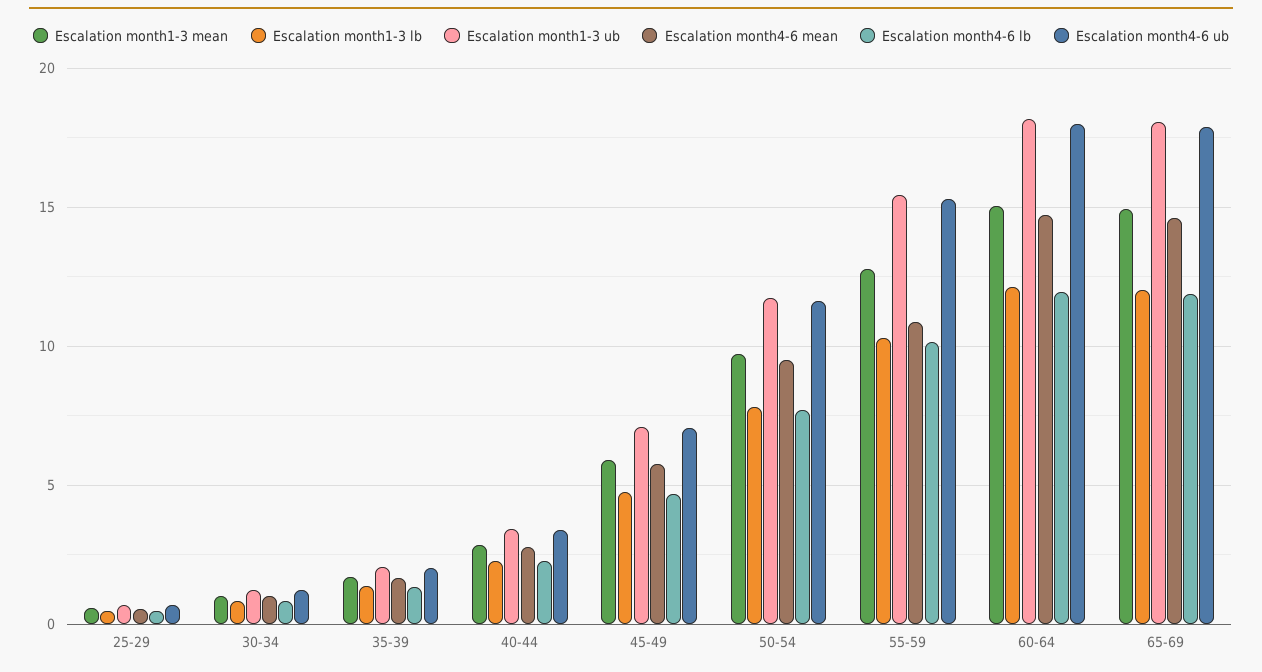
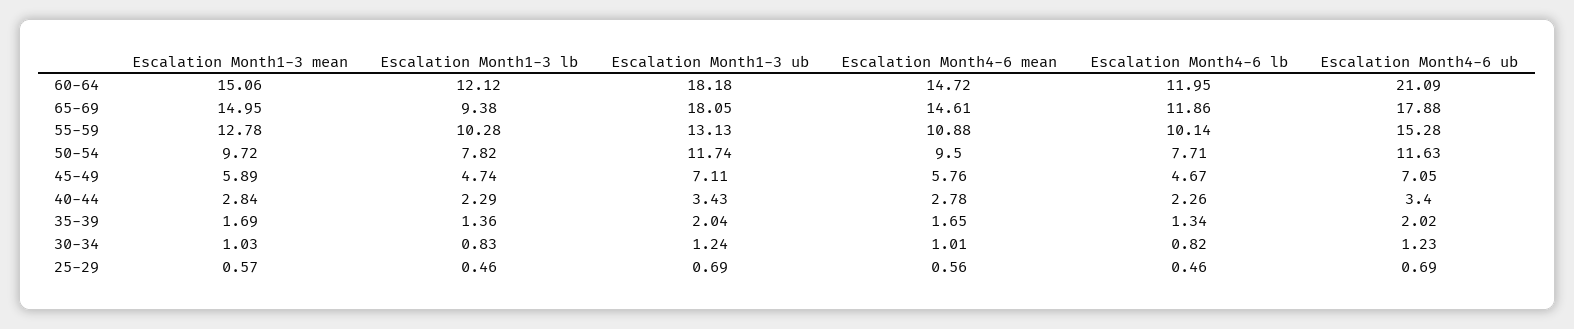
  {
    "Escalation month1-3 mean": {
      "25-29": 0.57,
      "30-34": 1.03,
      "35-39": 1.69,
      "40-44": 2.84,
      "45-49": 5.89,
      "50-54": 9.72,
      "55-59": 12.78,
      "60-64": 15.06,
      "65-69": 14.95
    },
    "Escalation month1-3 lb": {
      "25-29": 0.46,
      "30-34": 0.83,
      "35-39": 1.36,
      "40-44": 2.29,
      "45-49": 4.74,
      "50-54": 7.82,
      "55-59": 10.28,
      "60-64": 12.12,
-     "65-69": 12
+     "65-69": 9.38
    },
    "Escalation month1-3 ub": {
      "25-29": 0.69,
      "30-34": 1.24,
      "35-39": 2.04,
      "40-44": 3.43,
      "45-49": 7.11,
      "50-54": 11.74,
-     "55-59": 15.5,
+     "55-59": 13.13,
      "60-64": 18.18,
      "65-69": 18.05
    },
    "Escalation month4-6 mean": {
      "25-29": 0.56,
      "30-34": 1.01,
      "35-39": 1.65,
      "40-44": 2.78,
      "45-49": 5.76,
      "50-54": 9.5,
      "55-59": 10.88,
      "60-64": 14.72,
      "65-69": 14.61
    },
    "Escalation month4-6 lb": {
      "25-29": 0.46,
      "30-34": 0.82,
      "35-39": 1.34,
      "40-44": 2.26,
      "45-49": 4.67,
      "50-54": 7.71,
      "55-59": 10.14,
      "60-64": 11.95,
      "65-69": 11.86
    },
    "Escalation month4-6 ub": {
      "25-29": 0.69,
      "30-34": 1.23,
      "35-39": 2.02,
      "40-44": 3.4,
      "45-49": 7.05,
      "50-54": 11.63,
      "55-59": 15.28,
-     "60-64": 18,
+     "60-64": 21.09,
      "65-69": 17.88
    }
  }

